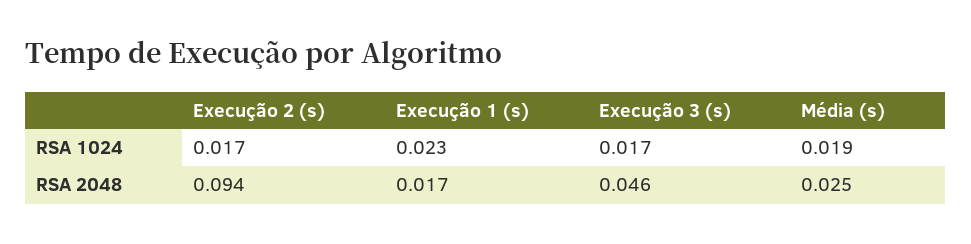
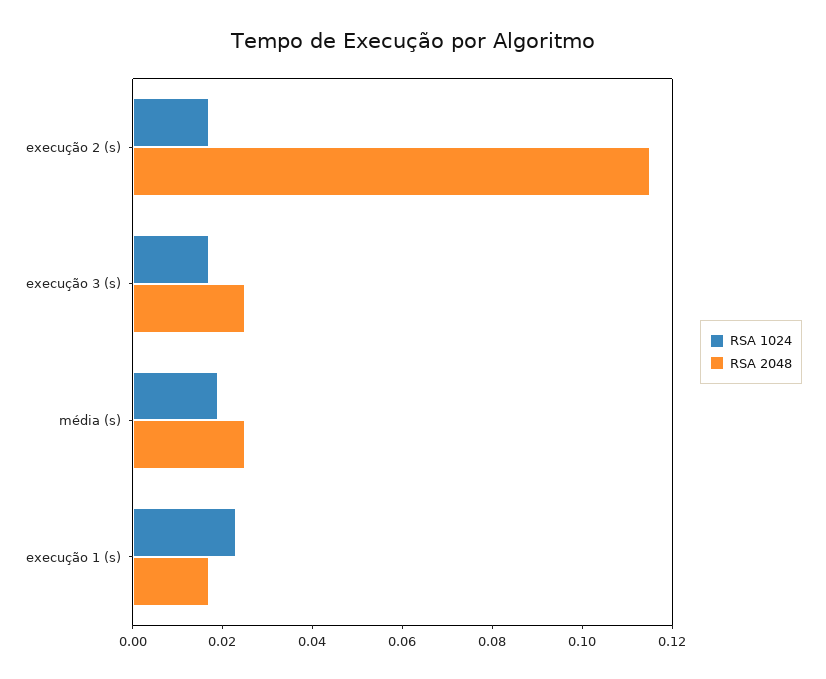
  {
    "RSA 1024": {
      "Execução 2 (s)": 0.017,
      "Execução 1 (s)": 0.023,
      "Execução 3 (s)": 0.017,
      "Média (s)": 0.019
    },
    "RSA 2048": {
-     "Execução 2 (s)": 0.094,
+     "Execução 2 (s)": 0.115,
      "Execução 1 (s)": 0.017,
-     "Execução 3 (s)": 0.046,
+     "Execução 3 (s)": 0.025,
      "Média (s)": 0.025
    }
  }

